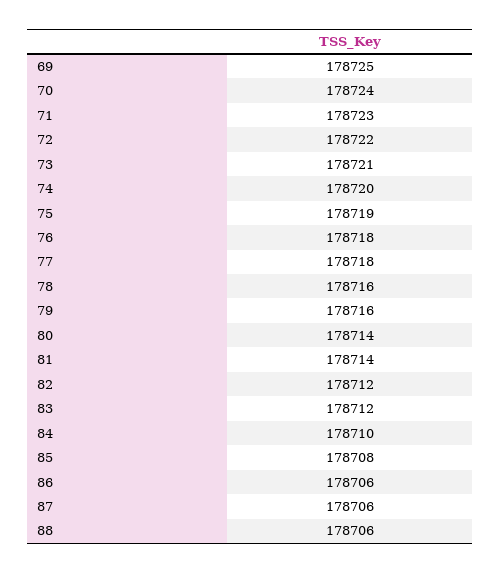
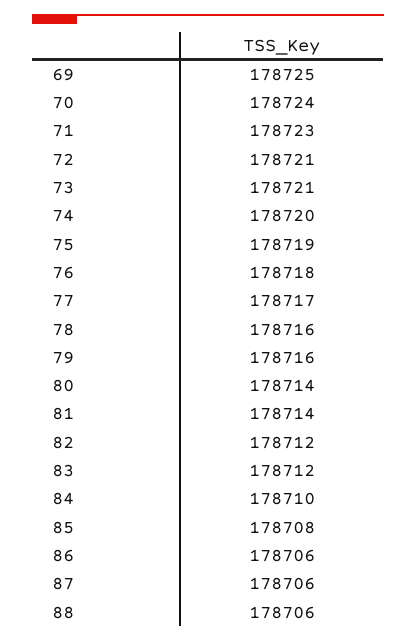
  {
    "69": 178725,
    "70": 178724,
    "71": 178723,
-   "72": 178722,
+   "72": 178721,
    "73": 178721,
    "74": 178720,
    "75": 178719,
    "76": 178718,
-   "77": 178718,
+   "77": 178717,
    "78": 178716,
    "79": 178716,
    "80": 178714,
    "81": 178714,
    "82": 178712,
    "83": 178712,
    "84": 178710,
    "85": 178708,
    "86": 178706,
    "87": 178706,
    "88": 178706
  }

